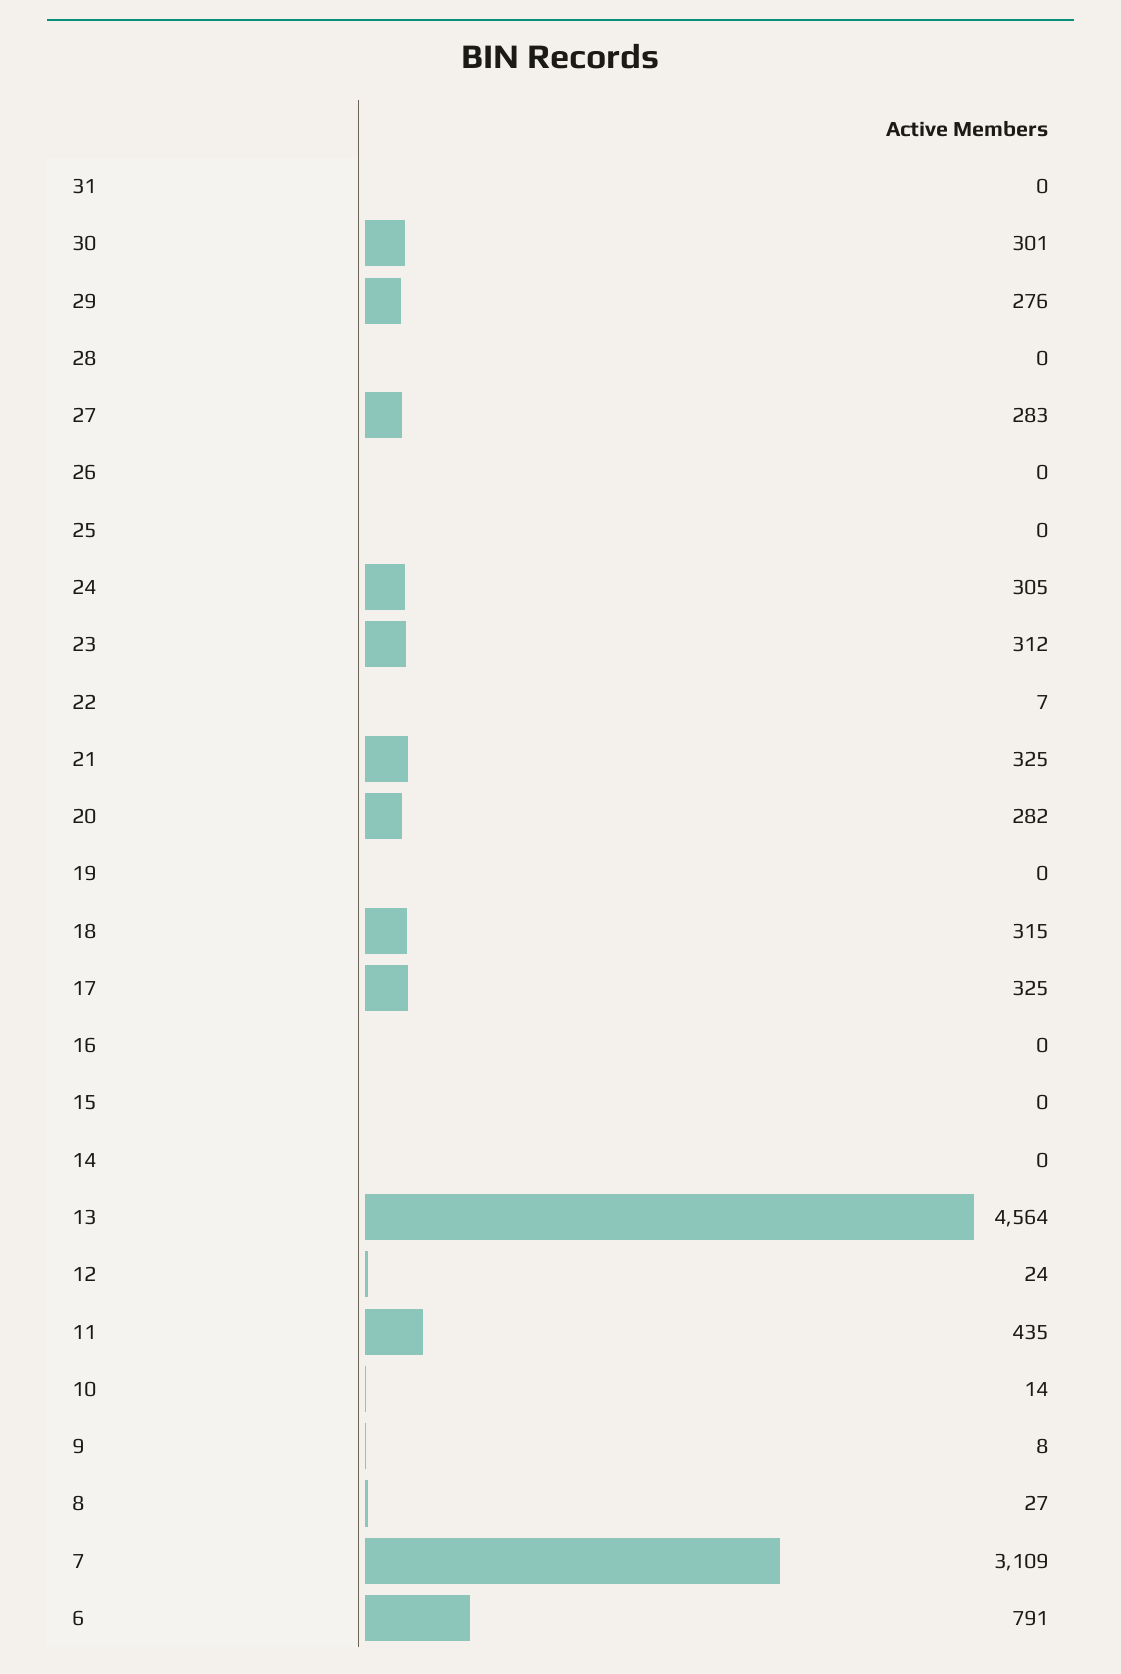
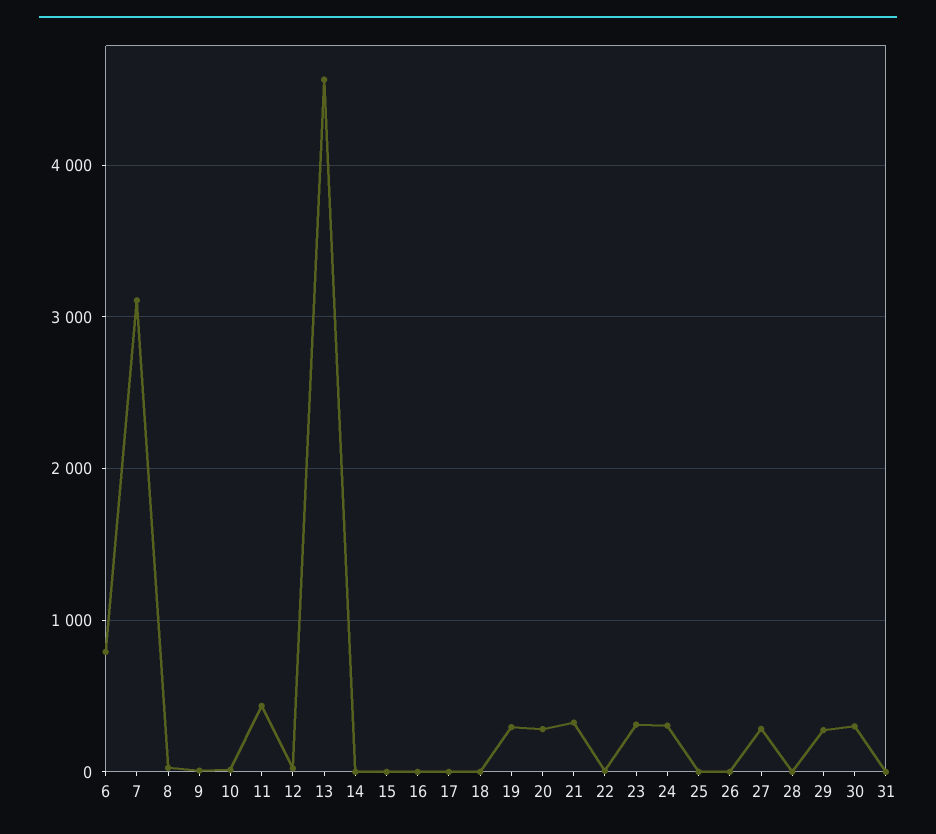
  {
    "31": 0,
    "30": 301,
    "29": 276,
    "28": 0,
    "27": 283,
    "26": 0,
    "25": 0,
    "24": 305,
    "23": 312,
    "22": 7,
    "21": 325,
    "20": 282,
-   "19": 0,
+   "19": 300,
-   "18": 315,
+   "18": 0,
-   "17": 325,
+   "17": 0,
    "16": 0,
    "15": 0,
    "14": 0,
    "13": 4564,
    "12": 24,
    "11": 435,
    "10": 14,
    "9": 8,
    "8": 27,
    "7": 3109,
    "6": 791
  }

